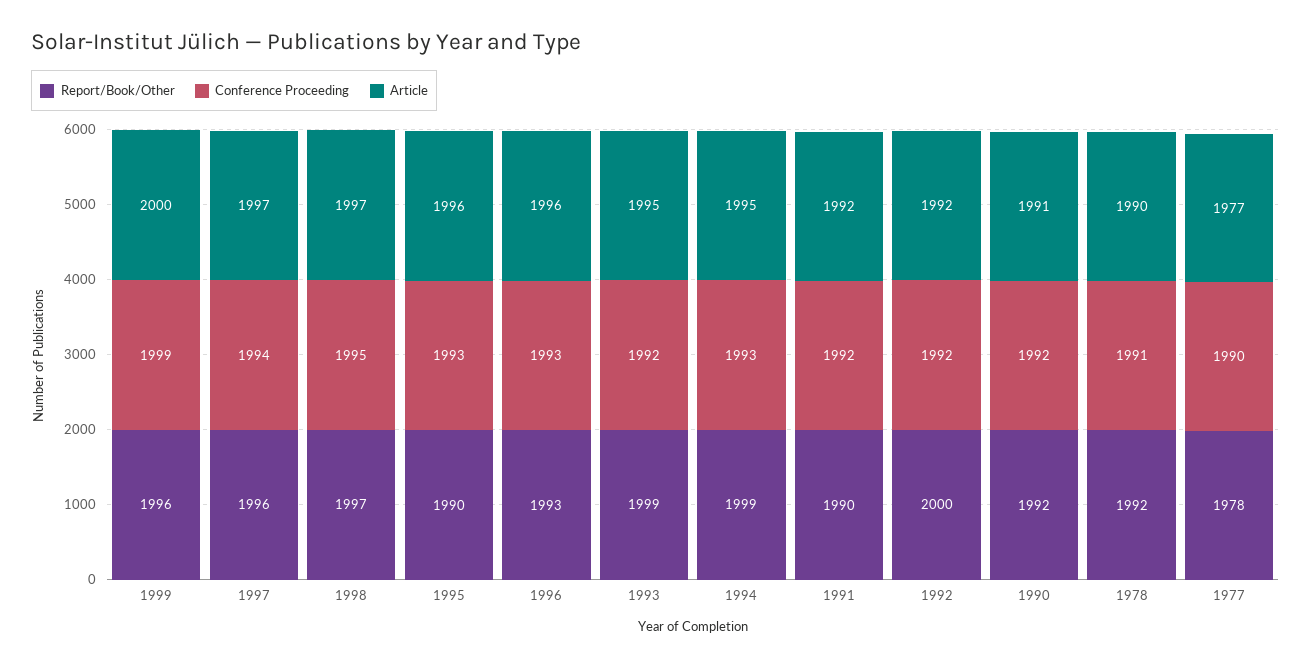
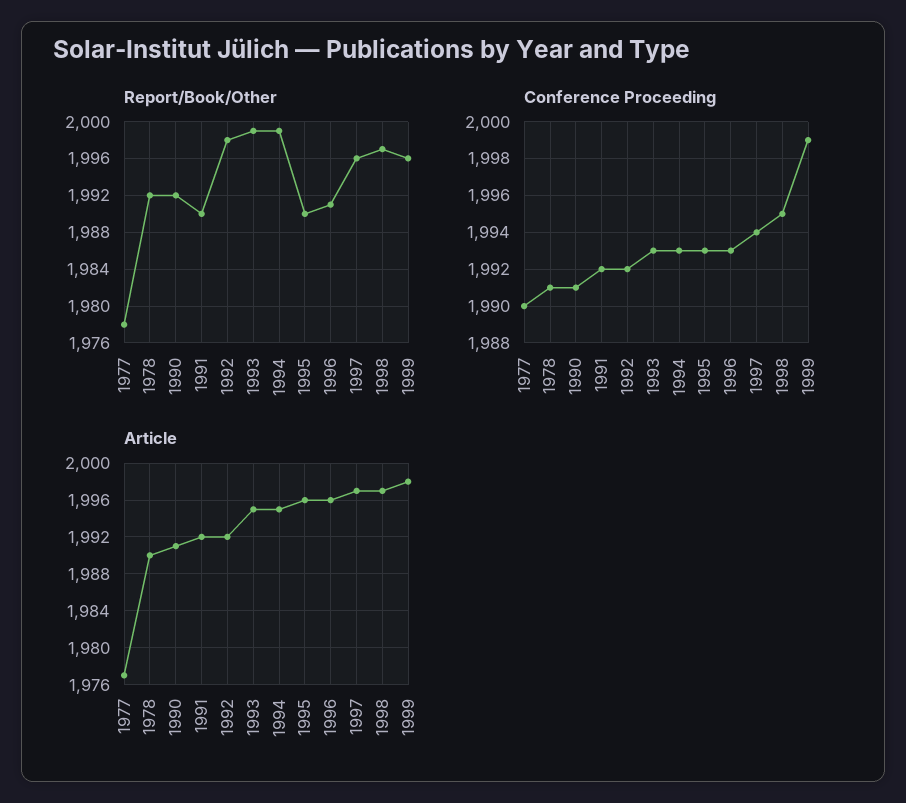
  {
    "Report/Book/Other": {
      "1999": 1996,
      "1997": 1996,
      "1998": 1997,
      "1995": 1990,
-     "1996": 1993,
+     "1996": 1991,
      "1993": 1999,
      "1994": 1999,
      "1991": 1990,
-     "1992": 2000,
+     "1992": 1998,
      "1990": 1992,
      "1978": 1992,
      "1977": 1978
    },
    "Conference Proceeding": {
      "1999": 1999,
      "1997": 1994,
      "1998": 1995,
      "1995": 1993,
      "1996": 1993,
-     "1993": 1992,
+     "1993": 1993,
      "1994": 1993,
      "1991": 1992,
      "1992": 1992,
-     "1990": 1992,
+     "1990": 1991,
      "1978": 1991,
      "1977": 1990
    },
    "Article": {
-     "1999": 2000,
+     "1999": 1998,
      "1997": 1997,
      "1998": 1997,
      "1995": 1996,
      "1996": 1996,
      "1993": 1995,
      "1994": 1995,
      "1991": 1992,
      "1992": 1992,
      "1990": 1991,
      "1978": 1990,
      "1977": 1977
    }
  }

